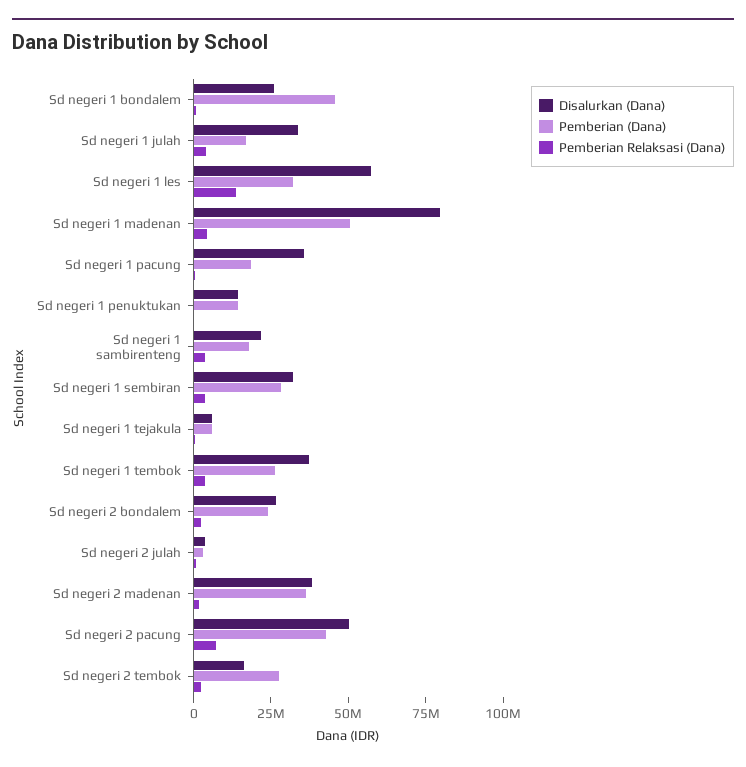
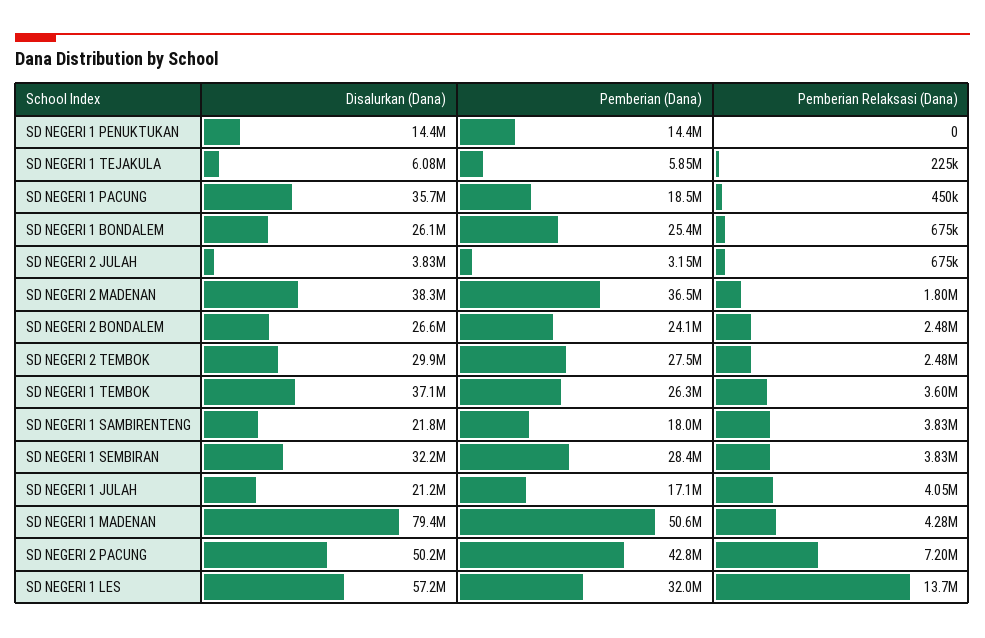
  {
    "Disalurkan (Dana)": {
      "Sd negeri 1 bondalem": 26100000,
-     "Sd negeri 1 julah": 35000000,
+     "Sd negeri 1 julah": 21200000,
      "Sd negeri 1 les": 57200000,
      "Sd negeri 1 madenan": 79400000,
      "Sd negeri 1 pacung": 35700000,
      "Sd negeri 1 penuktukan": 14400000,
      "Sd negeri 1 sambirenteng": 21800000,
      "Sd negeri 1 sembiran": 32200000,
      "Sd negeri 1 tejakula": 6080000,
      "Sd negeri 1 tembok": 37100000,
      "Sd negeri 2 bondalem": 26600000,
      "Sd negeri 2 julah": 3830000,
      "Sd negeri 2 madenan": 38300000,
      "Sd negeri 2 pacung": 50200000,
-     "Sd negeri 2 tembok": 15000000
+     "Sd negeri 2 tembok": 29900000
    },
    "Pemberian (Dana)": {
-     "Sd negeri 1 bondalem": 45000000,
+     "Sd negeri 1 bondalem": 25400000,
      "Sd negeri 1 julah": 17100000,
      "Sd negeri 1 les": 32000000,
      "Sd negeri 1 madenan": 50600000,
      "Sd negeri 1 pacung": 18500000,
      "Sd negeri 1 penuktukan": 14400000,
      "Sd negeri 1 sambirenteng": 18000000,
      "Sd negeri 1 sembiran": 28400000,
      "Sd negeri 1 tejakula": 5850000,
      "Sd negeri 1 tembok": 26300000,
      "Sd negeri 2 bondalem": 24100000,
      "Sd negeri 2 julah": 3150000,
      "Sd negeri 2 madenan": 36500000,
      "Sd negeri 2 pacung": 42800000,
      "Sd negeri 2 tembok": 27500000
    },
    "Pemberian Relaksasi (Dana)": {
      "Sd negeri 1 bondalem": 675000,
      "Sd negeri 1 julah": 4050000,
      "Sd negeri 1 les": 13700000,
      "Sd negeri 1 madenan": 4280000,
      "Sd negeri 1 pacung": 450000,
      "Sd negeri 1 penuktukan": 0,
      "Sd negeri 1 sambirenteng": 3830000,
      "Sd negeri 1 sembiran": 3830000,
      "Sd negeri 1 tejakula": 225000,
      "Sd negeri 1 tembok": 3600000,
      "Sd negeri 2 bondalem": 2480000,
      "Sd negeri 2 julah": 675000,
      "Sd negeri 2 madenan": 1800000,
      "Sd negeri 2 pacung": 7200000,
      "Sd negeri 2 tembok": 2480000
    }
  }

